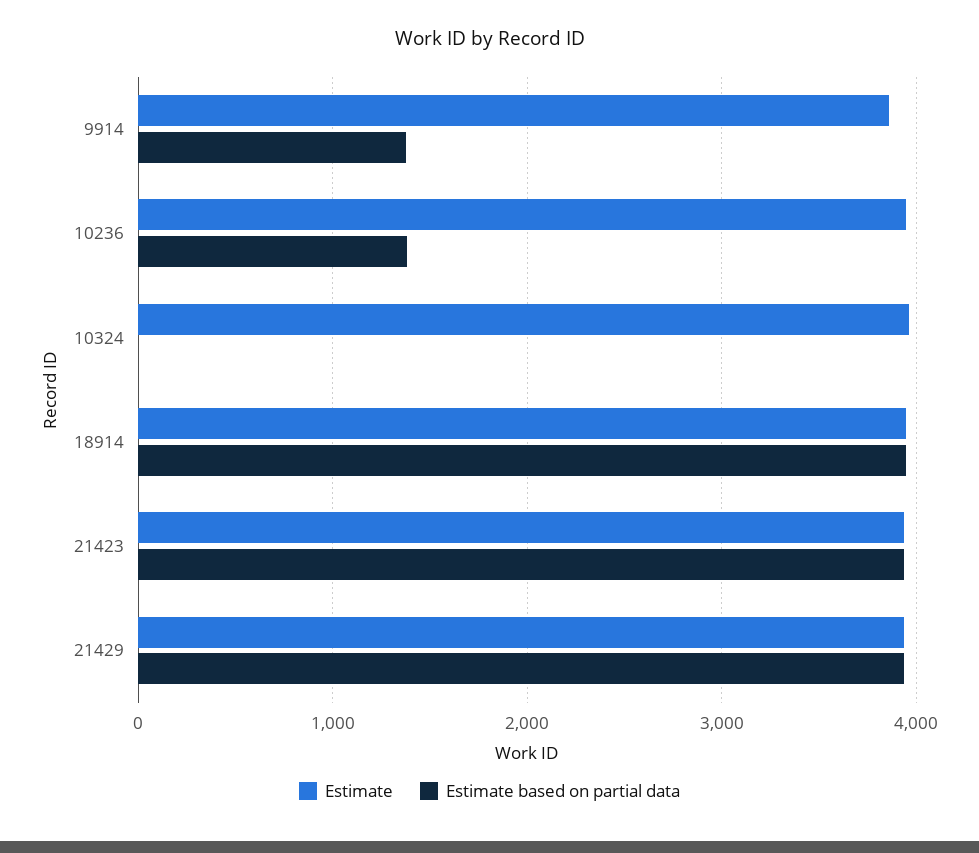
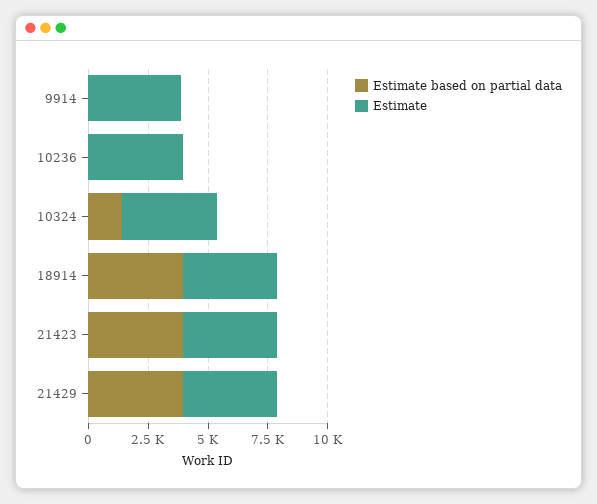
  {
    "Estimate": {
      "9914": 3900,
      "10236": 3900,
      "10324": 4000,
      "18914": 3900,
      "21423": 3900,
      "21429": 3900
    },
    "Estimate based on partial data": {
-     "9914": 1400,
+     "9914": 0,
-     "10236": 1400,
+     "10236": 0,
-     "10324": 0,
+     "10324": 1500,
      "18914": 3900,
      "21423": 3900,
      "21429": 3900
    }
  }

